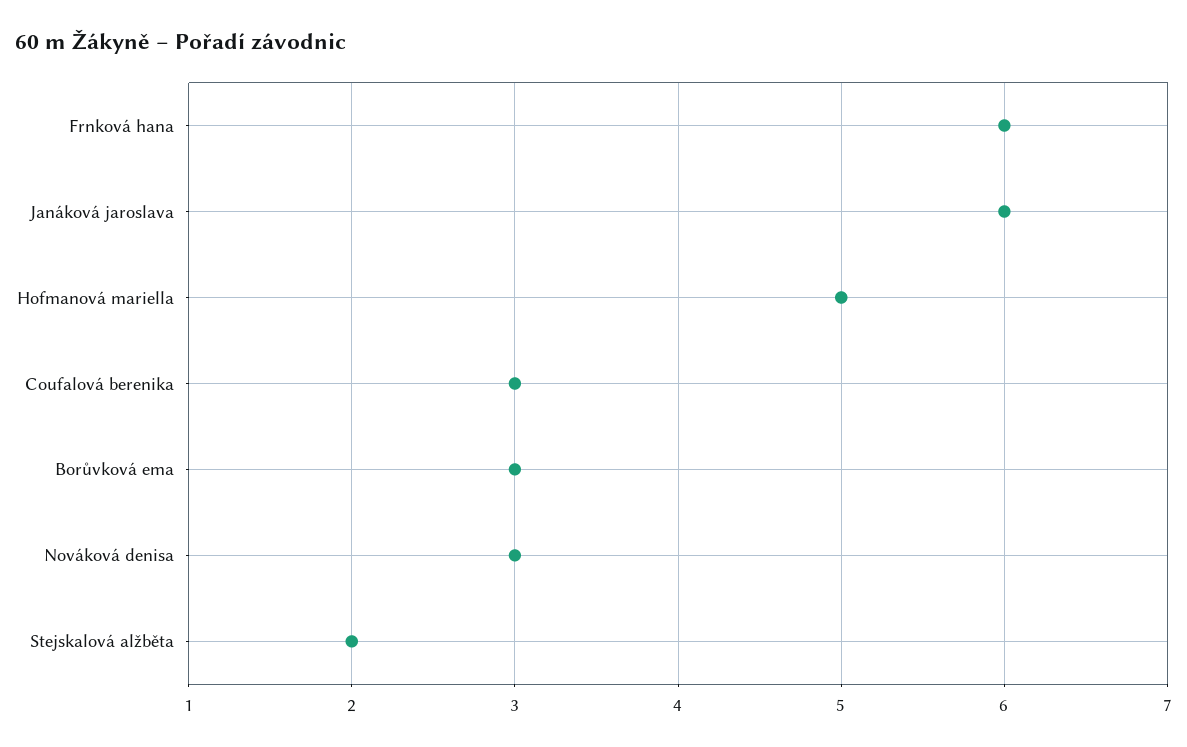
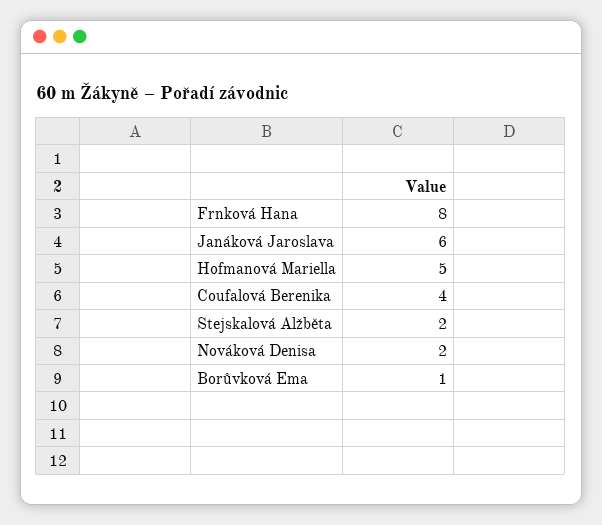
  {
-   "Frnková hana": 6,
+   "Frnková hana": 8,
    "Janáková jaroslava": 6,
    "Hofmanová mariella": 5,
-   "Coufalová berenika": 3,
+   "Coufalová berenika": 4,
-   "Borůvková ema": 3,
+   "Borůvková ema": 1,
-   "Nováková denisa": 3,
+   "Nováková denisa": 2,
    "Stejskalová alžběta": 2
  }

